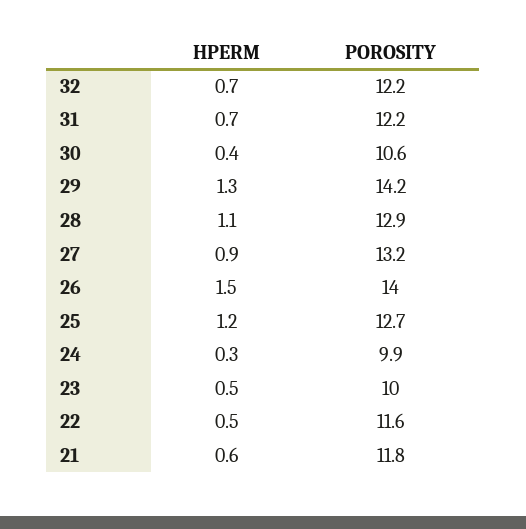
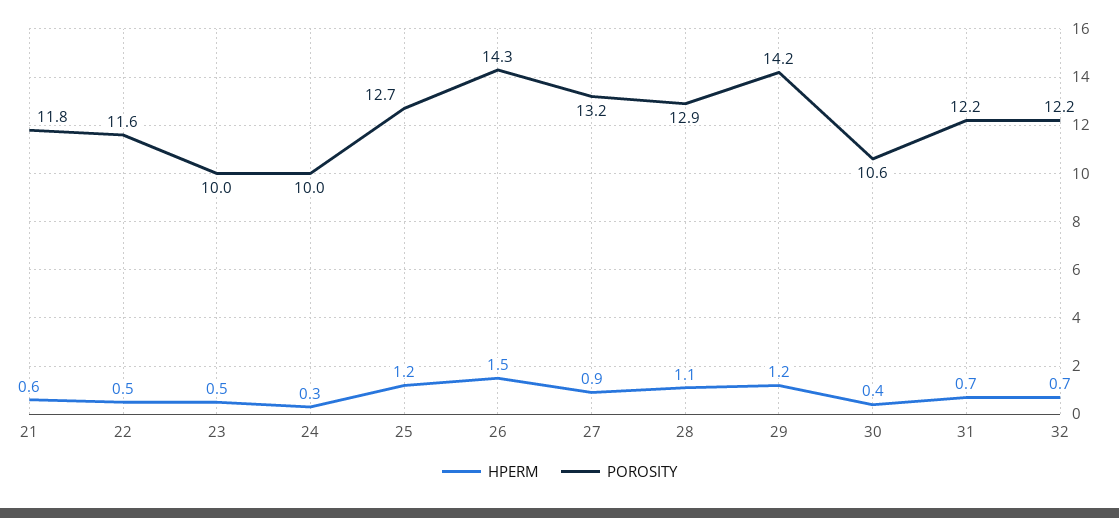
  {
    "HPERM": {
      "32": 0.7,
      "31": 0.7,
      "30": 0.4,
-     "29": 1.3,
+     "29": 1.2,
      "28": 1.1,
      "27": 0.9,
      "26": 1.5,
      "25": 1.2,
      "24": 0.3,
      "23": 0.5,
      "22": 0.5,
      "21": 0.6
    },
    "POROSITY": {
      "32": 12.2,
      "31": 12.2,
      "30": 10.6,
      "29": 14.2,
      "28": 12.9,
      "27": 13.2,
-     "26": 14,
+     "26": 14.3,
      "25": 12.7,
-     "24": 9.9,
+     "24": 10,
      "23": 10,
      "22": 11.6,
      "21": 11.8
    }
  }

